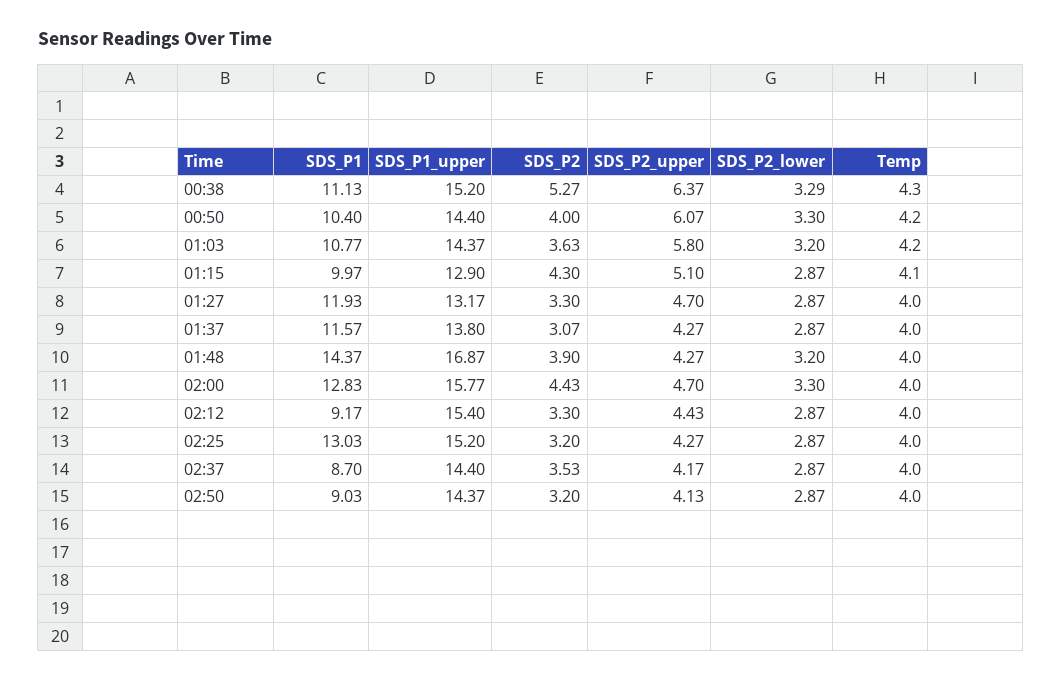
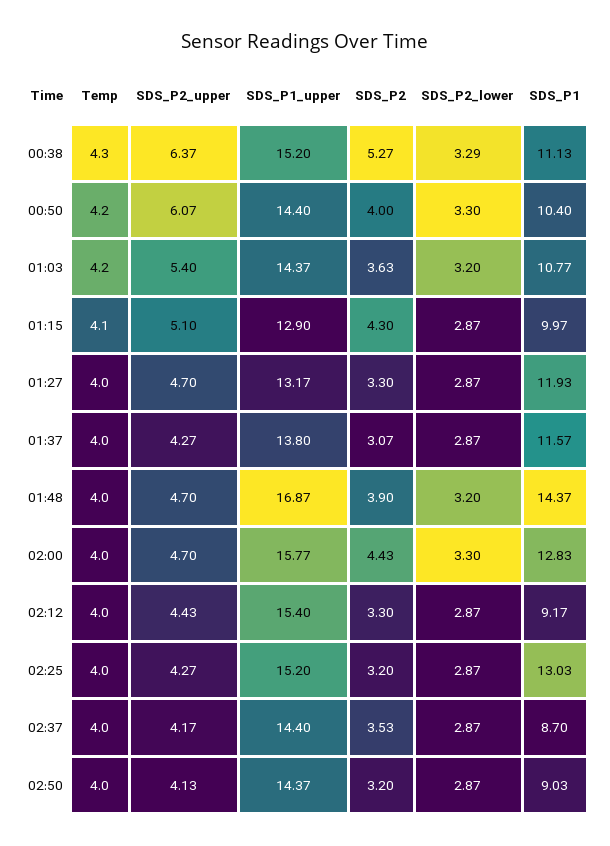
  {
    "SDS_P1": {
      "00:38": 11.13,
      "00:50": 10.4,
      "01:03": 10.77,
      "01:15": 9.97,
      "01:27": 11.93,
      "01:37": 11.57,
      "01:48": 14.37,
      "02:00": 12.83,
      "02:12": 9.17,
      "02:25": 13.03,
      "02:37": 8.7,
      "02:50": 9.03
    },
    "SDS_P1_upper": {
      "00:38": 15.2,
      "00:50": 14.4,
      "01:03": 14.37,
      "01:15": 12.9,
      "01:27": 13.17,
      "01:37": 13.8,
      "01:48": 16.87,
      "02:00": 15.77,
      "02:12": 15.4,
      "02:25": 15.2,
      "02:37": 14.4,
      "02:50": 14.37
    },
    "SDS_P2": {
      "00:38": 5.27,
      "00:50": 4,
      "01:03": 3.63,
      "01:15": 4.3,
      "01:27": 3.3,
      "01:37": 3.07,
      "01:48": 3.9,
      "02:00": 4.43,
      "02:12": 3.3,
      "02:25": 3.2,
      "02:37": 3.53,
      "02:50": 3.2
    },
    "SDS_P2_upper": {
      "00:38": 6.37,
      "00:50": 6.07,
-     "01:03": 5.8,
+     "01:03": 5.4,
      "01:15": 5.1,
      "01:27": 4.7,
      "01:37": 4.27,
-     "01:48": 4.27,
+     "01:48": 4.7,
      "02:00": 4.7,
      "02:12": 4.43,
      "02:25": 4.27,
      "02:37": 4.17,
      "02:50": 4.13
    },
    "SDS_P2_lower": {
      "00:38": 3.29,
      "00:50": 3.3,
      "01:03": 3.2,
      "01:15": 2.87,
      "01:27": 2.87,
      "01:37": 2.87,
      "01:48": 3.2,
      "02:00": 3.3,
      "02:12": 2.87,
      "02:25": 2.87,
      "02:37": 2.87,
      "02:50": 2.87
    },
    "Temp": {
      "00:38": 4.3,
      "00:50": 4.2,
      "01:03": 4.2,
      "01:15": 4.1,
      "01:27": 4,
      "01:37": 4,
      "01:48": 4,
      "02:00": 4,
      "02:12": 4,
      "02:25": 4,
      "02:37": 4,
      "02:50": 4
    }
  }

